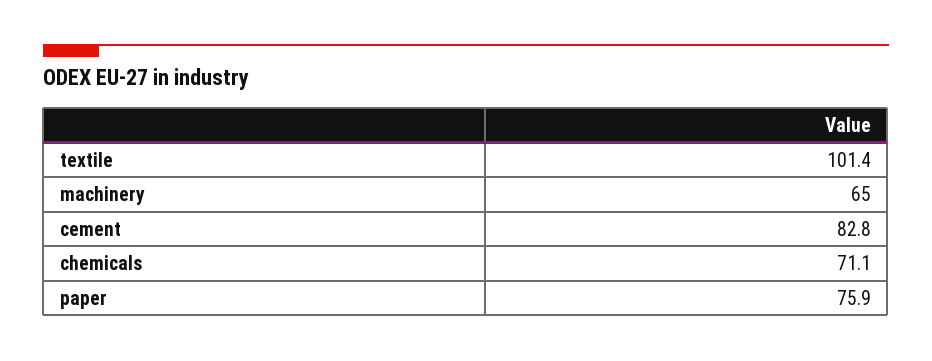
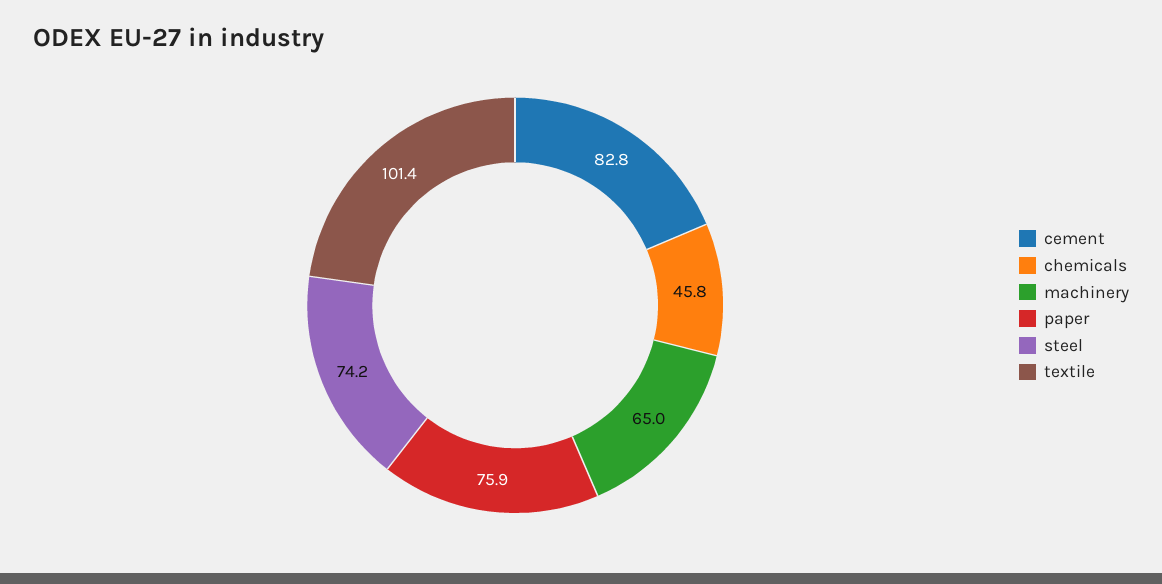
  {
    "textile": 101.4,
    "machinery": 65,
    "cement": 82.8,
-   "chemicals": 71.1,
+   "chemicals": 45.8,
-   "paper": 75.9
+   "paper": 75.9,
+   "steel": 74.2
  }

